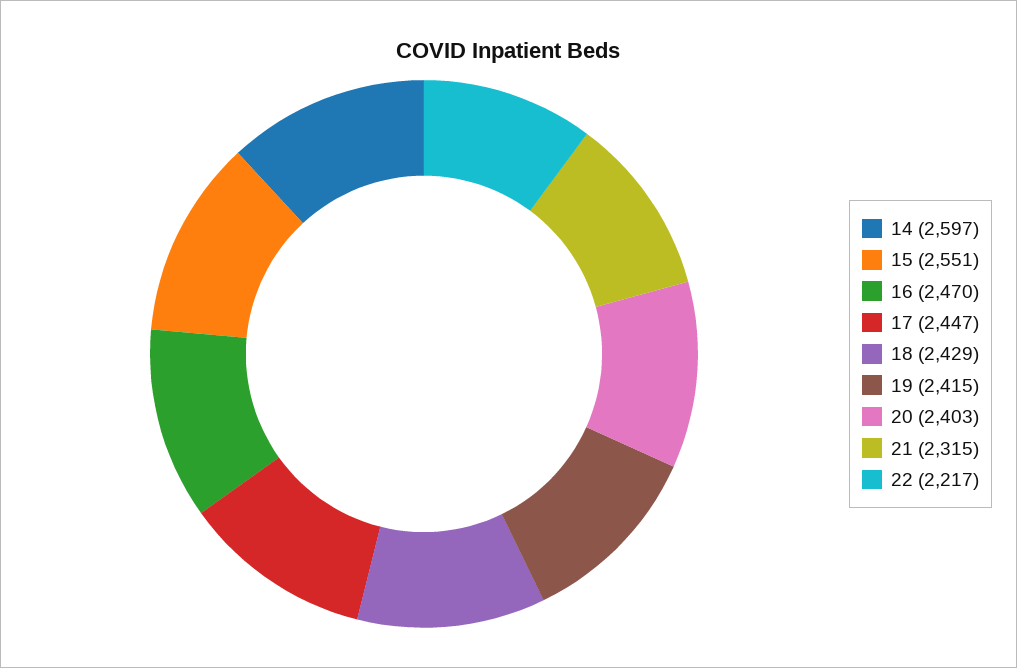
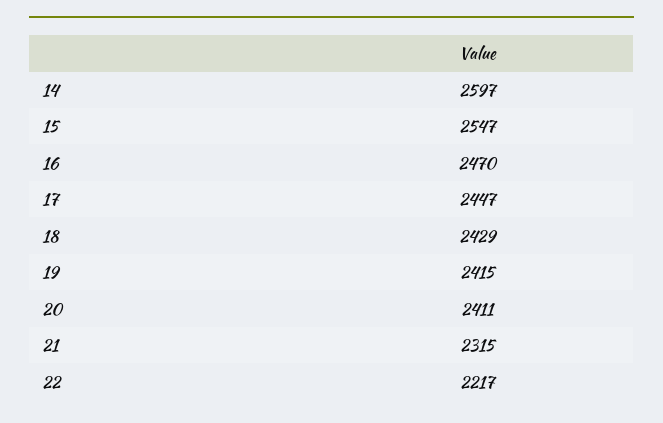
  {
    "14": 2597,
-   "15": 2551,
+   "15": 2547,
    "16": 2470,
    "17": 2447,
    "18": 2429,
    "19": 2415,
-   "20": 2403,
+   "20": 2411,
    "21": 2315,
    "22": 2217
  }

